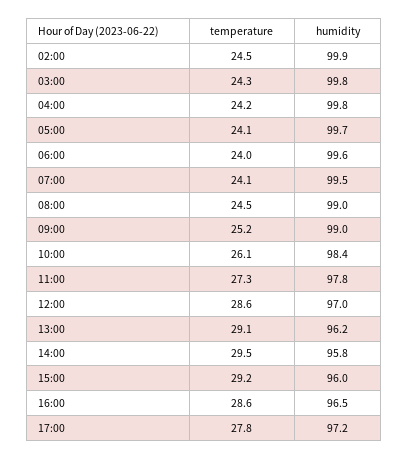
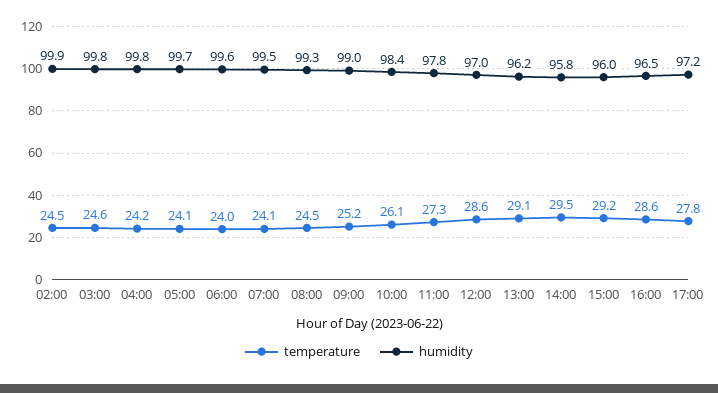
  {
    "temperature": {
      "02:00": 24.5,
-     "03:00": 24.3,
+     "03:00": 24.6,
      "04:00": 24.2,
      "05:00": 24.1,
      "06:00": 24,
      "07:00": 24.1,
      "08:00": 24.5,
      "09:00": 25.2,
      "10:00": 26.1,
      "11:00": 27.3,
      "12:00": 28.6,
      "13:00": 29.1,
      "14:00": 29.5,
      "15:00": 29.2,
      "16:00": 28.6,
      "17:00": 27.8
    },
    "humidity": {
      "02:00": 99.9,
      "03:00": 99.8,
      "04:00": 99.8,
      "05:00": 99.7,
      "06:00": 99.6,
      "07:00": 99.5,
-     "08:00": 99,
+     "08:00": 99.3,
      "09:00": 99,
      "10:00": 98.4,
      "11:00": 97.8,
      "12:00": 97,
      "13:00": 96.2,
      "14:00": 95.8,
      "15:00": 96,
      "16:00": 96.5,
      "17:00": 97.2
    }
  }

